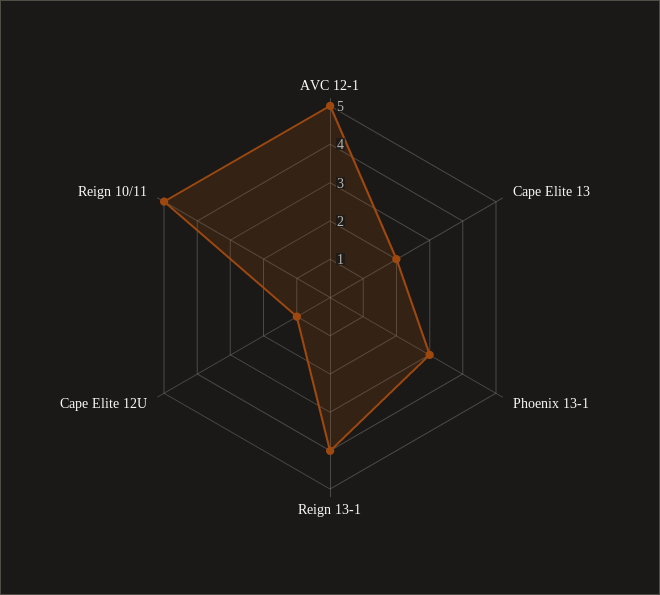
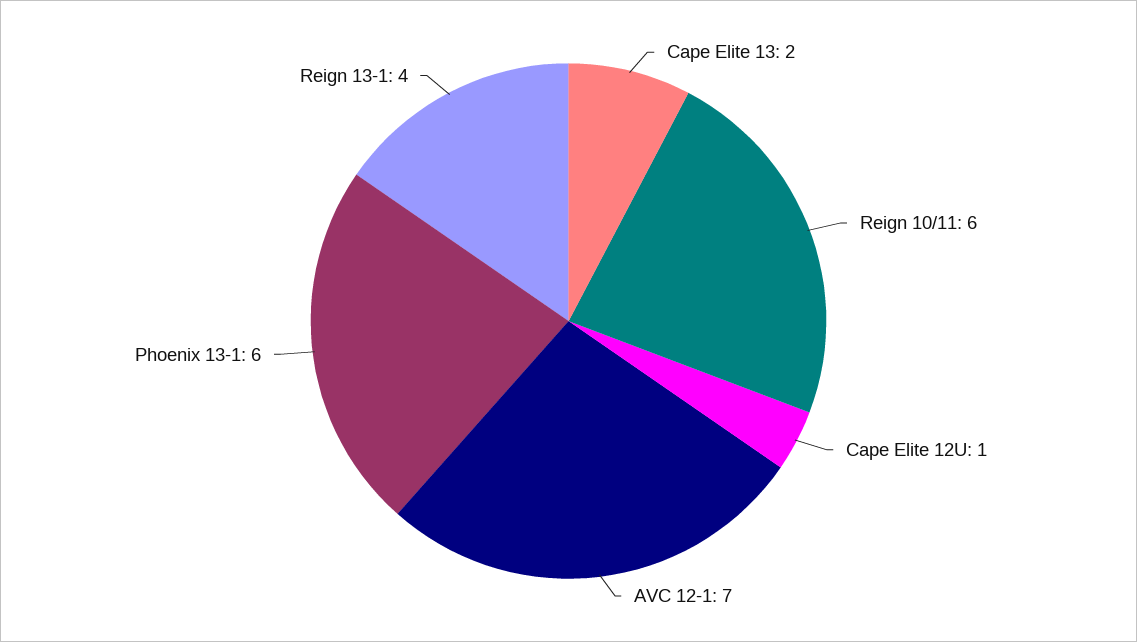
  {
-   "AVC 12-1": 5,
+   "AVC 12-1": 7,
    "Cape Elite 13": 2,
-   "Phoenix 13-1": 3,
+   "Phoenix 13-1": 6,
    "Reign 13-1": 4,
    "Cape Elite 12U": 1,
-   "Reign 10/11": 5
+   "Reign 10/11": 6
  }

